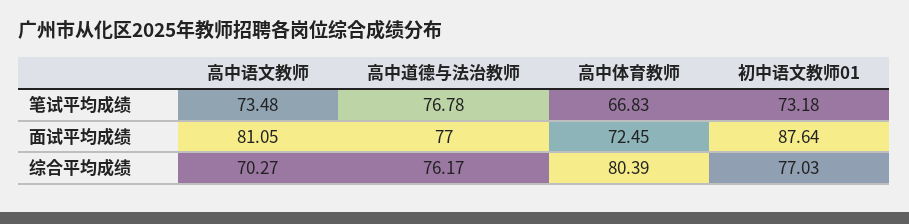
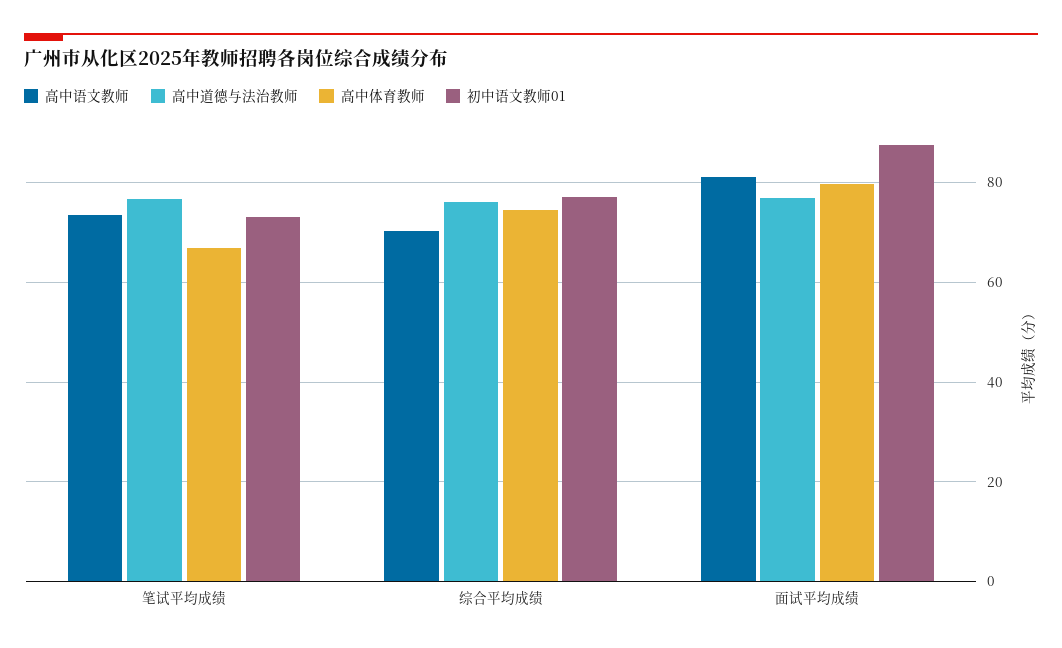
  {
    "高中语文教师": {
      "笔试平均成绩": 73.48,
      "面试平均成绩": 81.05,
      "综合平均成绩": 70.27
    },
    "高中道德与法治教师": {
      "笔试平均成绩": 76.78,
      "面试平均成绩": 77,
      "综合平均成绩": 76.17
    },
    "高中体育教师": {
      "笔试平均成绩": 66.83,
-     "面试平均成绩": 72.45,
+     "面试平均成绩": 80,
-     "综合平均成绩": 80.39
+     "综合平均成绩": 74
    },
    "初中语文教师01": {
      "笔试平均成绩": 73.18,
      "面试平均成绩": 87.64,
      "综合平均成绩": 77.03
    }
  }

